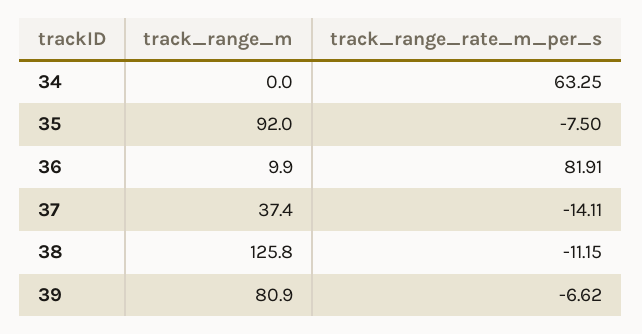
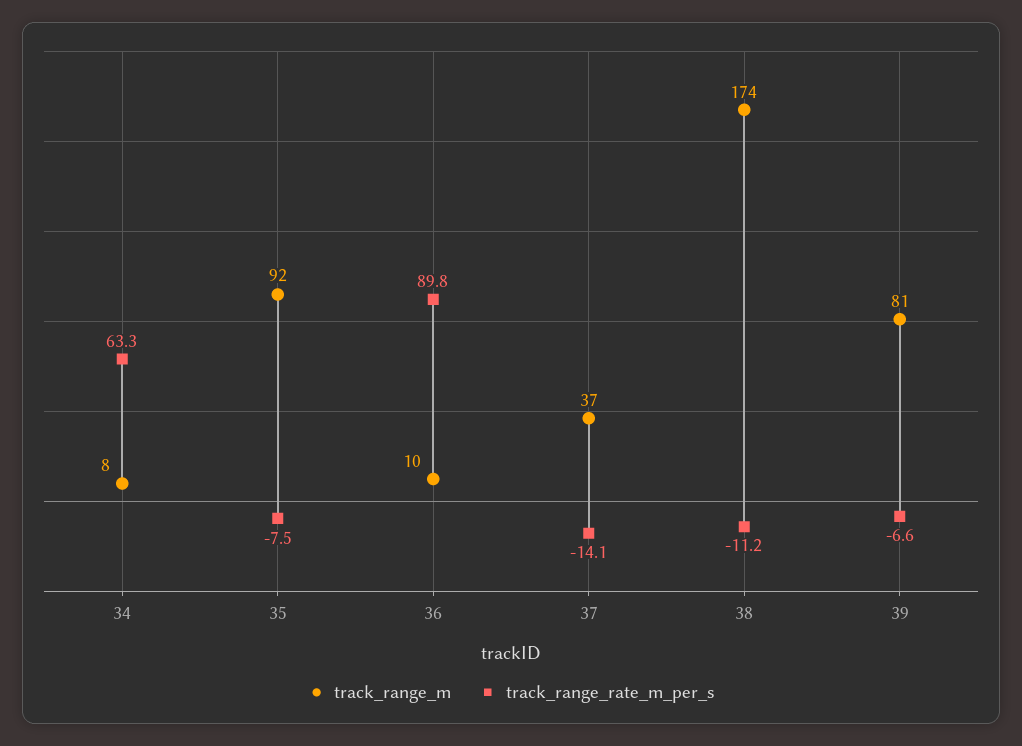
  {
    "track_range_m": {
-     "34": 0,
+     "34": 8,
      "35": 92,
      "36": 9.9,
      "37": 37.4,
-     "38": 125.8,
+     "38": 174,
      "39": 80.9
    },
    "track_range_rate_m_per_s": {
      "34": 63.25,
      "35": -7.5,
-     "36": 81.91,
+     "36": 89.8,
      "37": -14.11,
      "38": -11.15,
      "39": -6.62
    }
  }

